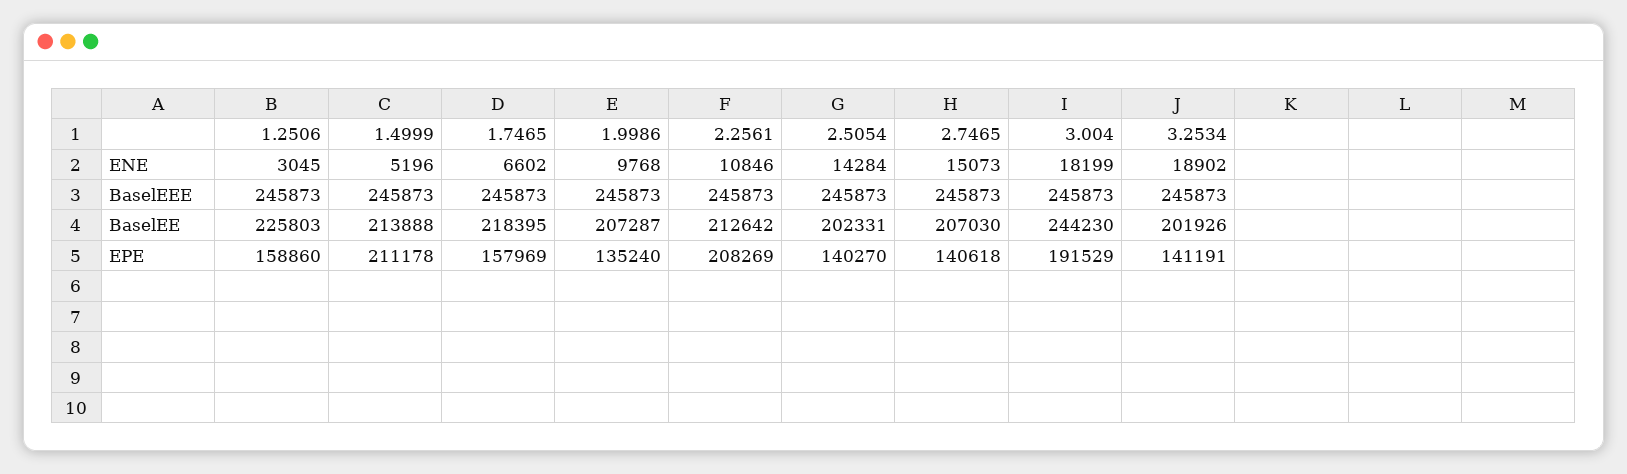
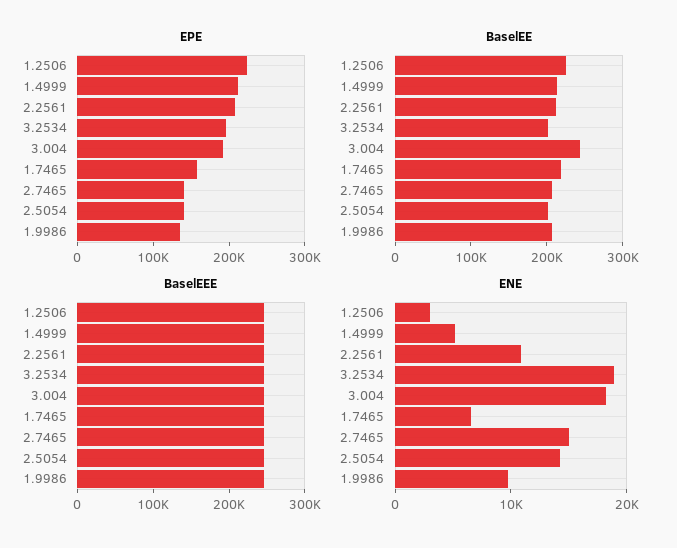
  {
    "ENE": {
      "1.2506": 3045,
      "1.4999": 5196,
      "1.7465": 6602,
      "1.9986": 9768,
      "2.2561": 10846,
      "2.5054": 14284,
      "2.7465": 15073,
      "3.004": 18199,
      "3.2534": 18902
    },
    "BaselEEE": {
      "1.2506": 245873,
      "1.4999": 245873,
      "1.7465": 245873,
      "1.9986": 245873,
      "2.2561": 245873,
      "2.5054": 245873,
      "2.7465": 245873,
      "3.004": 245873,
      "3.2534": 245873
    },
    "BaselEE": {
      "1.2506": 225803,
      "1.4999": 213888,
      "1.7465": 218395,
      "1.9986": 207287,
      "2.2561": 212642,
      "2.5054": 202331,
      "2.7465": 207030,
      "3.004": 244230,
      "3.2534": 201926
    },
    "EPE": {
-     "1.2506": 158860,
+     "1.2506": 220000,
      "1.4999": 211178,
      "1.7465": 157969,
      "1.9986": 135240,
      "2.2561": 208269,
      "2.5054": 140270,
      "2.7465": 140618,
      "3.004": 191529,
-     "3.2534": 141191
+     "3.2534": 200000
    }
  }

